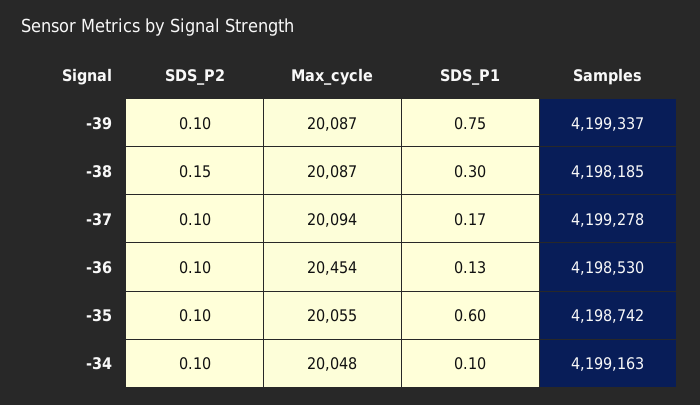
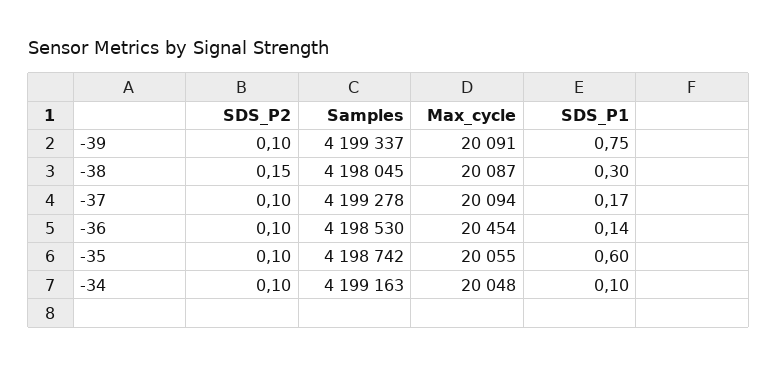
  {
    "SDS_P2": {
      "-39": 0.1,
      "-38": 0.15,
      "-37": 0.1,
      "-36": 0.1,
      "-35": 0.1,
      "-34": 0.1
    },
    "Max_cycle": {
-     "-39": 20087,
+     "-39": 20091,
      "-38": 20087,
      "-37": 20094,
      "-36": 20454,
      "-35": 20055,
      "-34": 20048
    },
    "SDS_P1": {
      "-39": 0.75,
      "-38": 0.3,
      "-37": 0.17,
-     "-36": 0.13,
+     "-36": 0.14,
      "-35": 0.6,
      "-34": 0.1
    },
    "Samples": {
      "-39": 4199337,
-     "-38": 4198185,
+     "-38": 4198045,
      "-37": 4199278,
      "-36": 4198530,
      "-35": 4198742,
      "-34": 4199163
    }
  }

